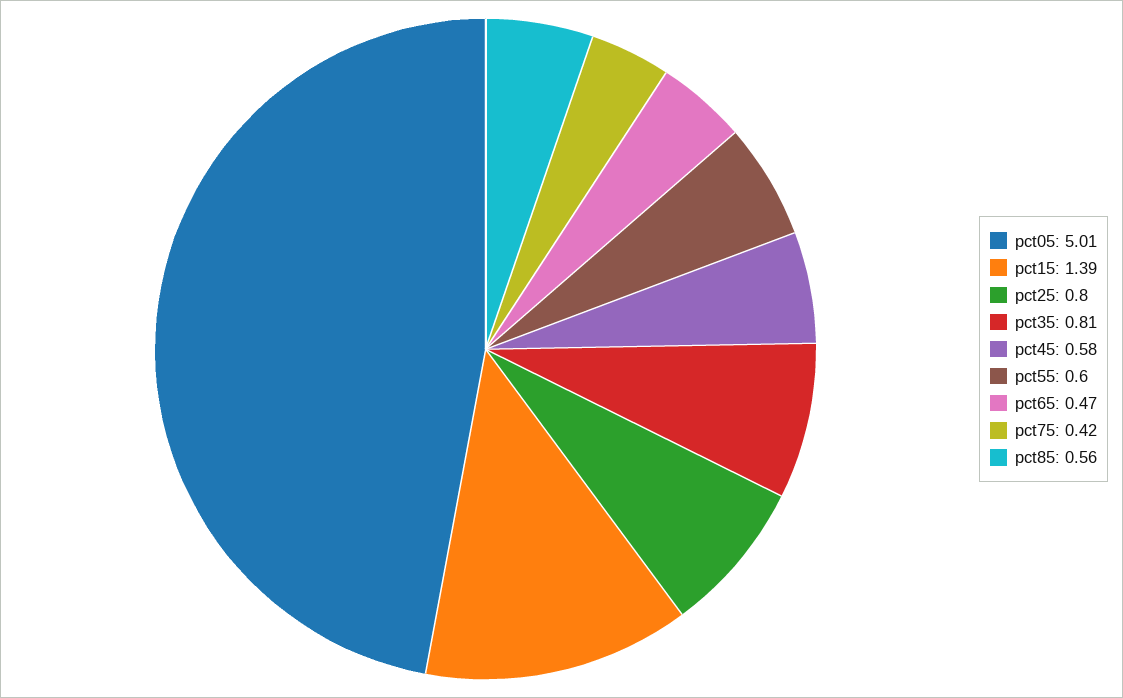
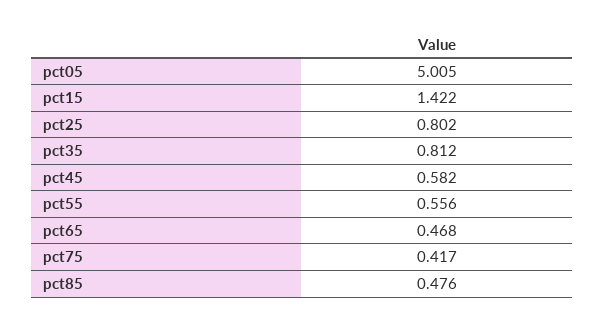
  {
    "pct05": 5.005,
-   "pct15": 1.39,
+   "pct15": 1.422,
    "pct25": 0.802,
    "pct35": 0.812,
    "pct45": 0.582,
-   "pct55": 0.6,
+   "pct55": 0.556,
    "pct65": 0.468,
    "pct75": 0.417,
-   "pct85": 0.56
+   "pct85": 0.476
  }

